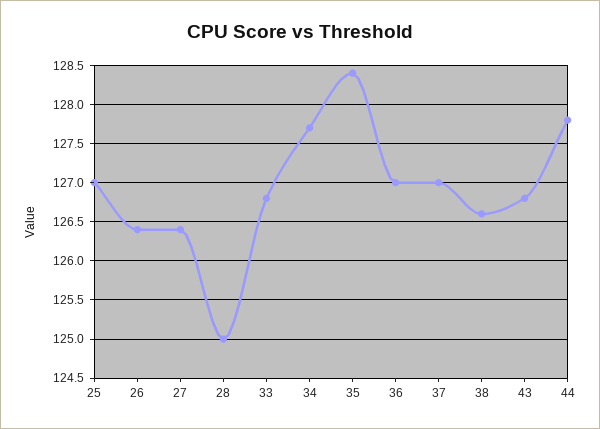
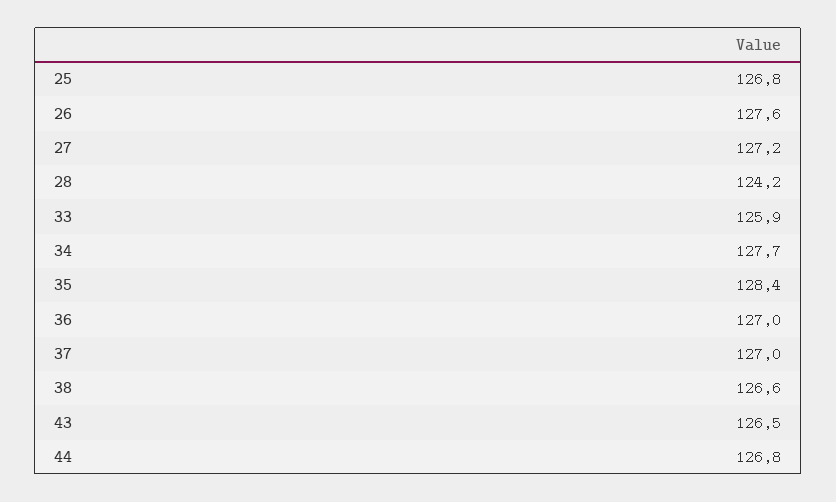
  {
-   "25": 127,
+   "25": 126.8,
-   "26": 126.4,
+   "26": 127.6,
-   "27": 126.4,
+   "27": 127.2,
-   "28": 125,
+   "28": 124.2,
-   "33": 126.8,
+   "33": 125.9,
    "34": 127.7,
    "35": 128.4,
    "36": 127,
    "37": 127,
    "38": 126.6,
-   "43": 126.8,
+   "43": 126.5,
-   "44": 127.8
+   "44": 126.8
  }

